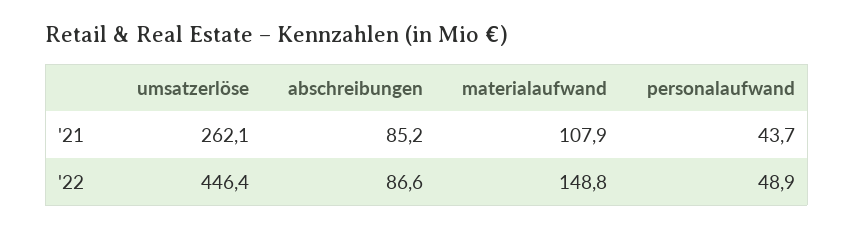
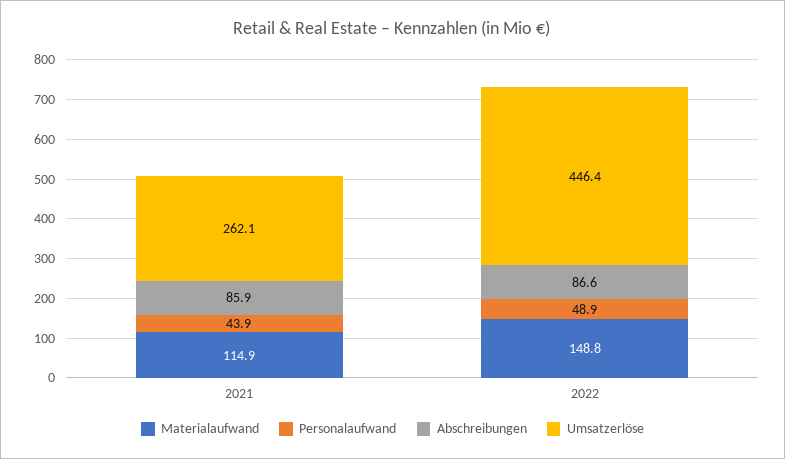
  {
    "umsatzerlöse": {
      "'21": 262.1,
      "'22": 446.4
    },
    "abschreibungen": {
-     "'21": 85.2,
+     "'21": 85.9,
      "'22": 86.6
    },
    "materialaufwand": {
-     "'21": 107.9,
+     "'21": 114.9,
      "'22": 148.8
    },
    "personalaufwand": {
-     "'21": 43.7,
+     "'21": 43.9,
      "'22": 48.9
    }
  }

